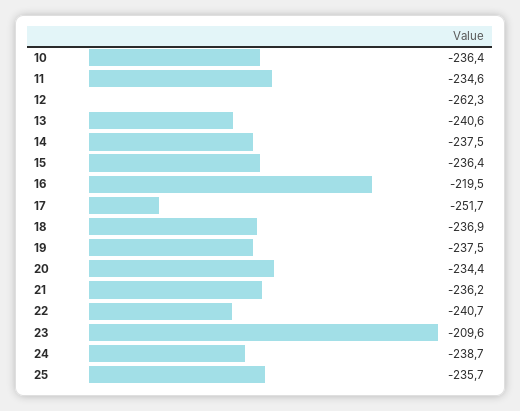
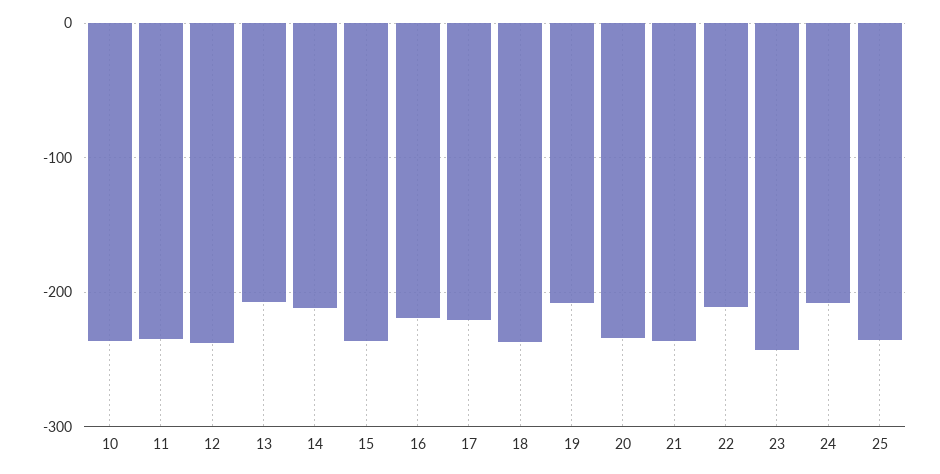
  {
    "10": -236.4,
    "11": -234.6,
-   "12": -262.3,
+   "12": -240,
-   "13": -240.6,
+   "13": -210,
-   "14": -237.5,
+   "14": -210,
    "15": -236.4,
    "16": -219.5,
-   "17": -251.7,
+   "17": -220,
    "18": -236.9,
-   "19": -237.5,
+   "19": -210,
    "20": -234.4,
    "21": -236.2,
-   "22": -240.7,
+   "22": -210,
-   "23": -209.6,
+   "23": -240,
-   "24": -238.7,
+   "24": -210,
    "25": -235.7
  }

